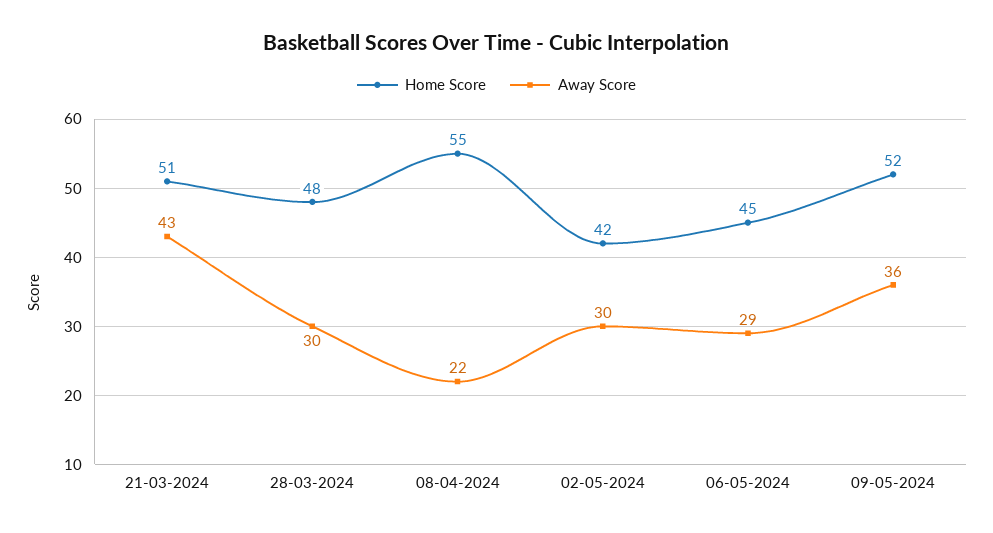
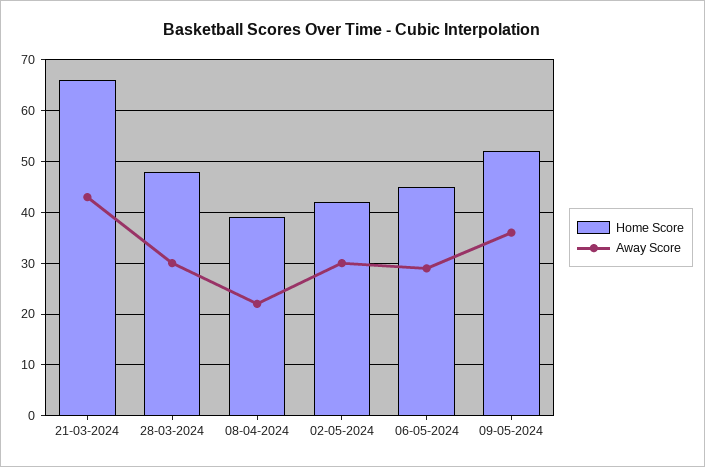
  {
    "Home Score": {
-     "21-03-2024": 51,
+     "21-03-2024": 65,
      "28-03-2024": 48,
-     "08-04-2024": 55,
+     "08-04-2024": 40,
      "02-05-2024": 42,
      "06-05-2024": 45,
      "09-05-2024": 52
    },
    "Away Score": {
      "21-03-2024": 43,
      "28-03-2024": 30,
      "08-04-2024": 22,
      "02-05-2024": 30,
      "06-05-2024": 29,
      "09-05-2024": 36
    }
  }

